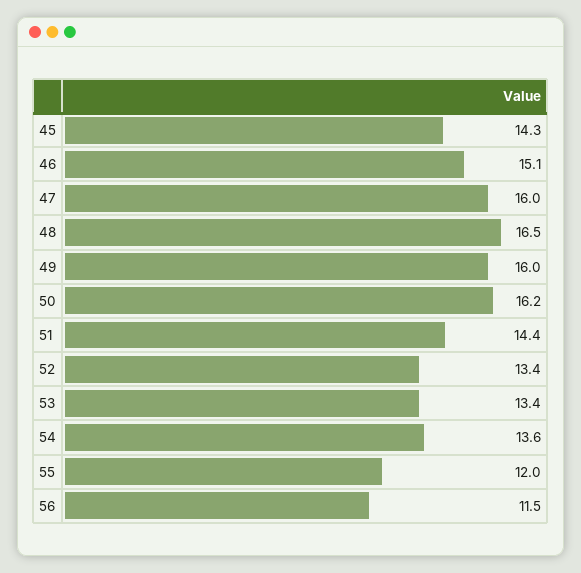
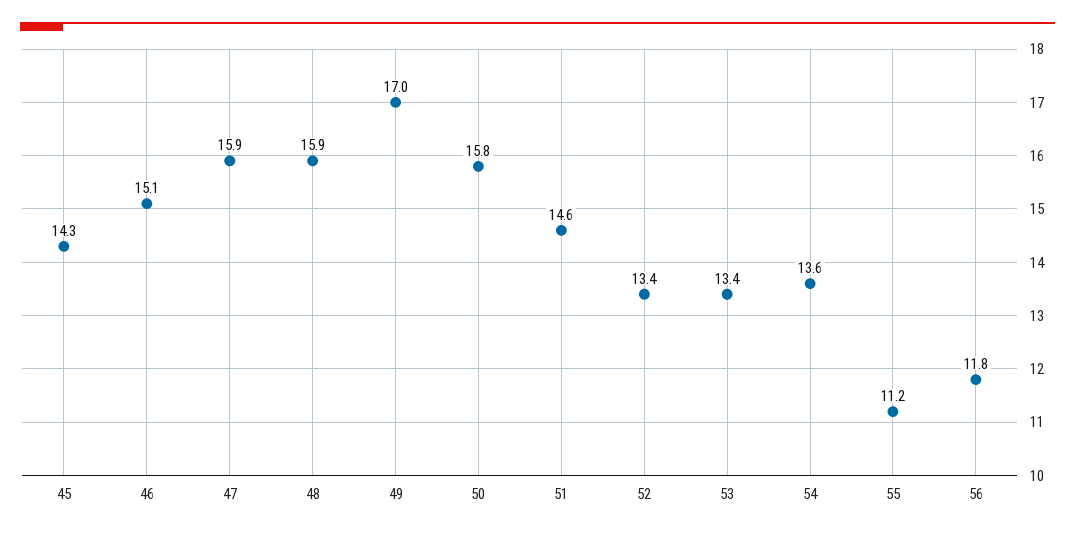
  {
    "45": 14.3,
    "46": 15.1,
-   "47": 16,
+   "47": 15.9,
-   "48": 16.5,
+   "48": 15.9,
-   "49": 16,
+   "49": 17,
-   "50": 16.2,
+   "50": 15.8,
-   "51": 14.4,
+   "51": 14.6,
    "52": 13.4,
    "53": 13.4,
    "54": 13.6,
-   "55": 12,
+   "55": 11.2,
-   "56": 11.5
+   "56": 11.8
  }

